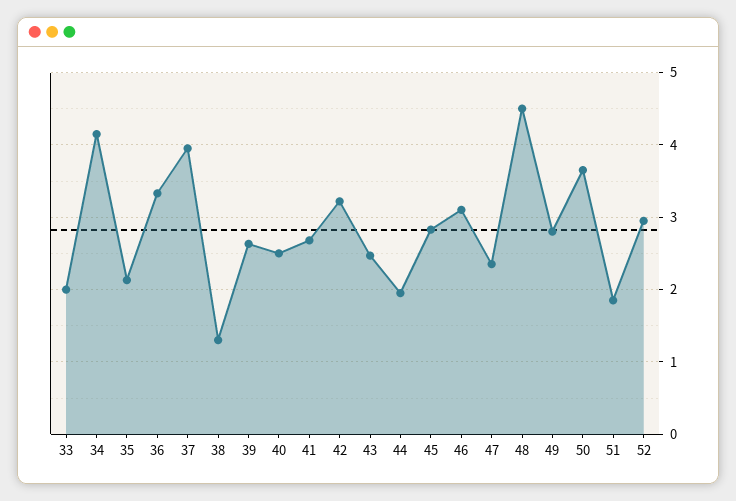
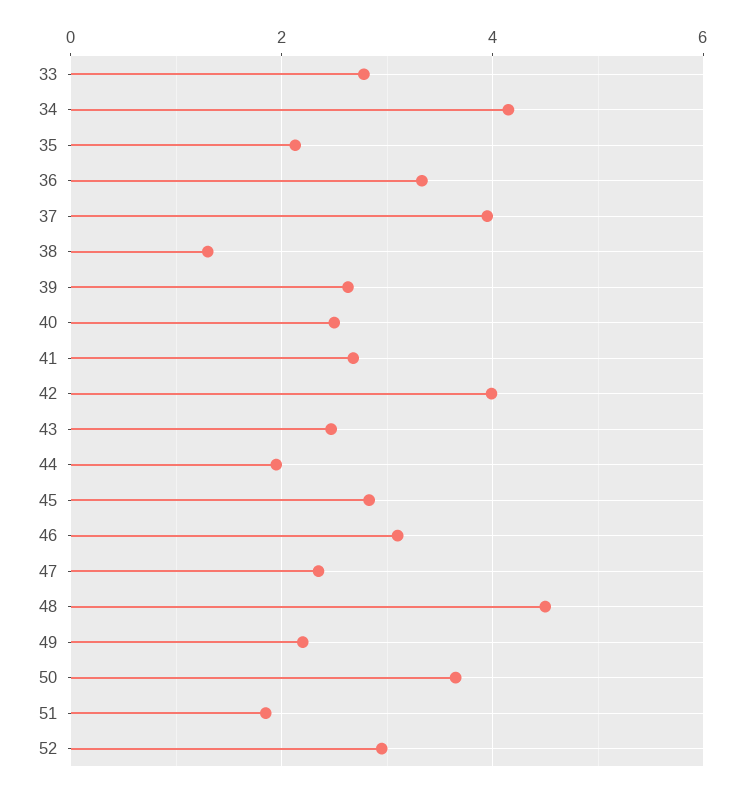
  {
-   "33": 2,
+   "33": 2.8,
    "34": 4.2,
    "35": 2.1,
    "36": 3.3,
    "37": 4,
    "38": 1.3,
    "39": 2.6,
    "40": 2.5,
    "41": 2.7,
-   "42": 3.2,
+   "42": 4,
    "43": 2.5,
    "44": 2,
    "45": 2.8,
    "46": 3.1,
    "47": 2.4,
    "48": 4.5,
-   "49": 2.8,
+   "49": 2.2,
    "50": 3.7,
    "51": 1.9,
    "52": 3
  }

